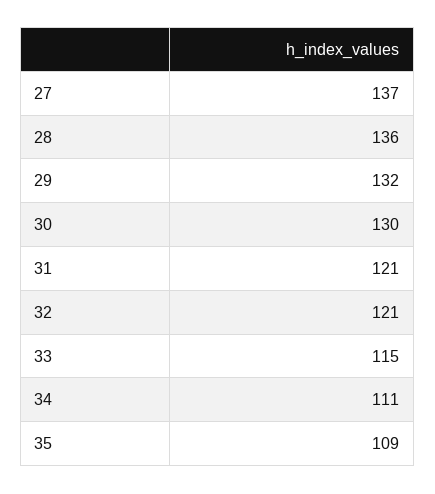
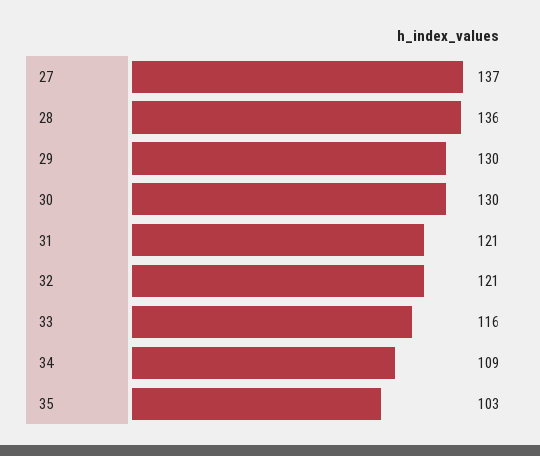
  {
    "27": 137,
    "28": 136,
-   "29": 132,
+   "29": 130,
    "30": 130,
    "31": 121,
    "32": 121,
-   "33": 115,
+   "33": 116,
-   "34": 111,
+   "34": 109,
-   "35": 109
+   "35": 103
  }

